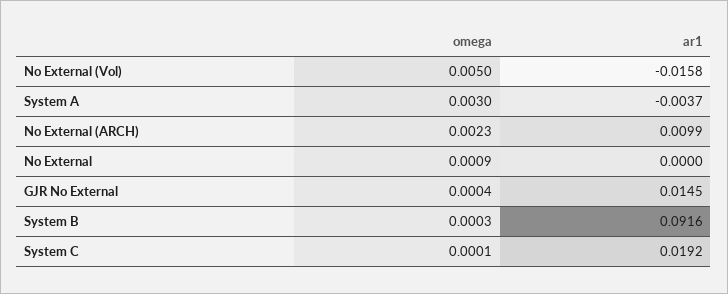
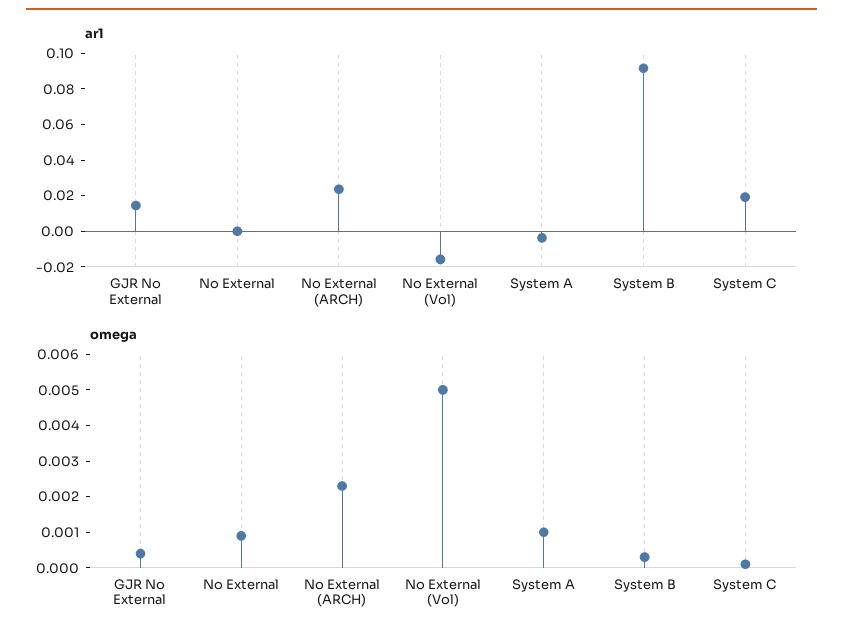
  {
    "omega": {
      "No External (Vol)": 0.005,
-     "System A": 0.003,
+     "System A": 0.001,
      "No External (ARCH)": 0.0023,
      "No External": 0.0009,
      "GJR No External": 0.0004,
      "System B": 0.0003,
      "System C": 0.0001
    },
    "ar1": {
      "No External (Vol)": -0.0158,
      "System A": -0.0037,
-     "No External (ARCH)": 0.0099,
+     "No External (ARCH)": 0.025,
      "No External": 0,
      "GJR No External": 0.0145,
      "System B": 0.0916,
      "System C": 0.0192
    }
  }

